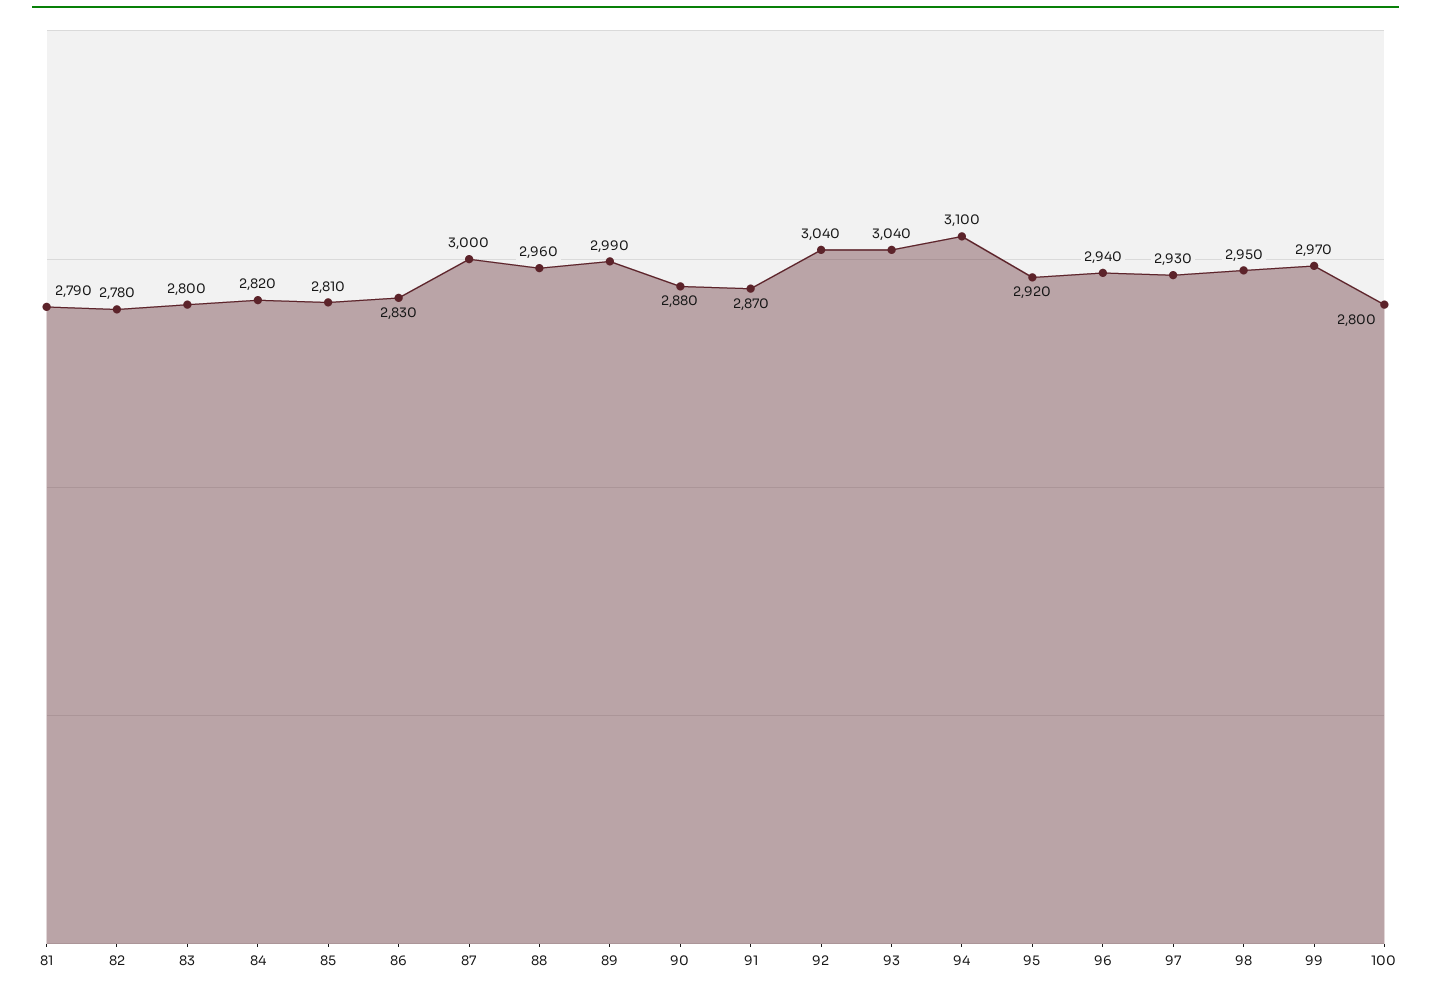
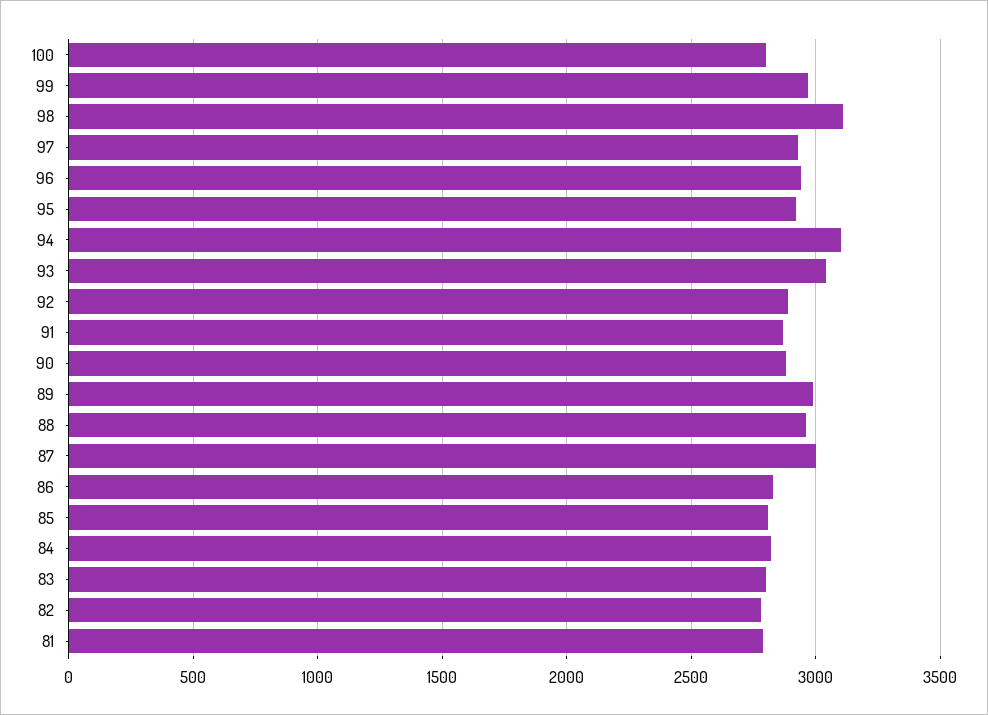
  {
    "81": 2790,
    "82": 2780,
    "83": 2800,
    "84": 2820,
    "85": 2810,
    "86": 2830,
    "87": 3000,
    "88": 2960,
    "89": 2990,
    "90": 2880,
    "91": 2870,
-   "92": 3040,
+   "92": 2900,
    "93": 3040,
    "94": 3100,
    "95": 2920,
    "96": 2940,
    "97": 2930,
-   "98": 2950,
+   "98": 3100,
    "99": 2970,
    "100": 2800
  }

